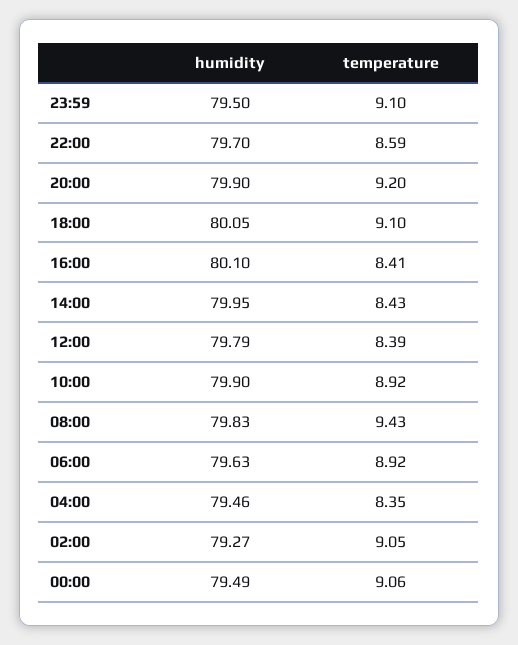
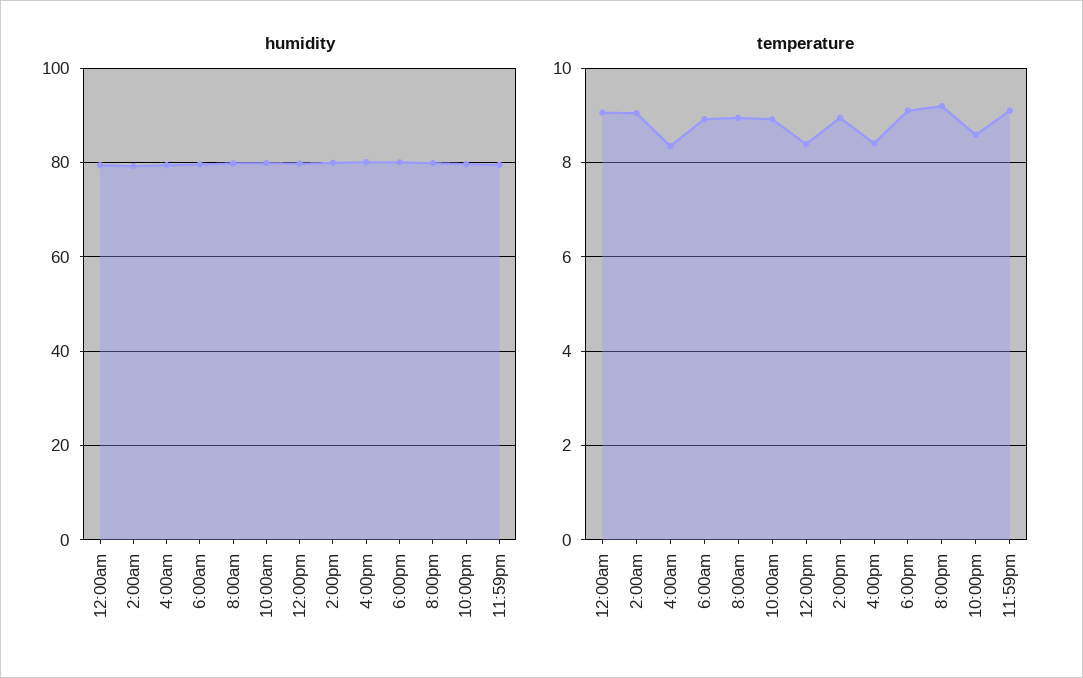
  {
    "humidity": {
      "23:59": 79.5,
      "22:00": 79.7,
      "20:00": 79.9,
      "18:00": 80.05,
      "16:00": 80.1,
      "14:00": 79.95,
      "12:00": 79.79,
      "10:00": 79.9,
      "08:00": 79.83,
      "06:00": 79.63,
      "04:00": 79.46,
      "02:00": 79.27,
      "00:00": 79.49
    },
    "temperature": {
      "23:59": 9.1,
      "22:00": 8.59,
      "20:00": 9.2,
      "18:00": 9.1,
      "16:00": 8.41,
-     "14:00": 8.43,
+     "14:00": 9,
      "12:00": 8.39,
      "10:00": 8.92,
-     "08:00": 9.43,
+     "08:00": 9,
      "06:00": 8.92,
      "04:00": 8.35,
      "02:00": 9.05,
      "00:00": 9.06
    }
  }

